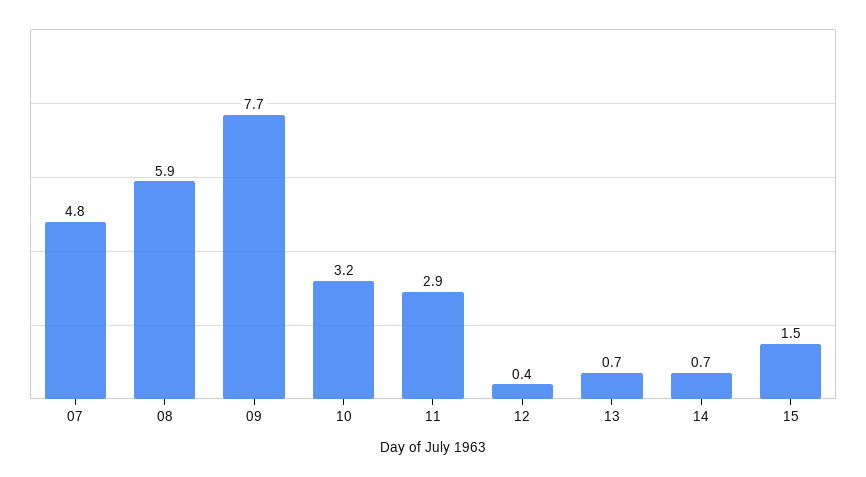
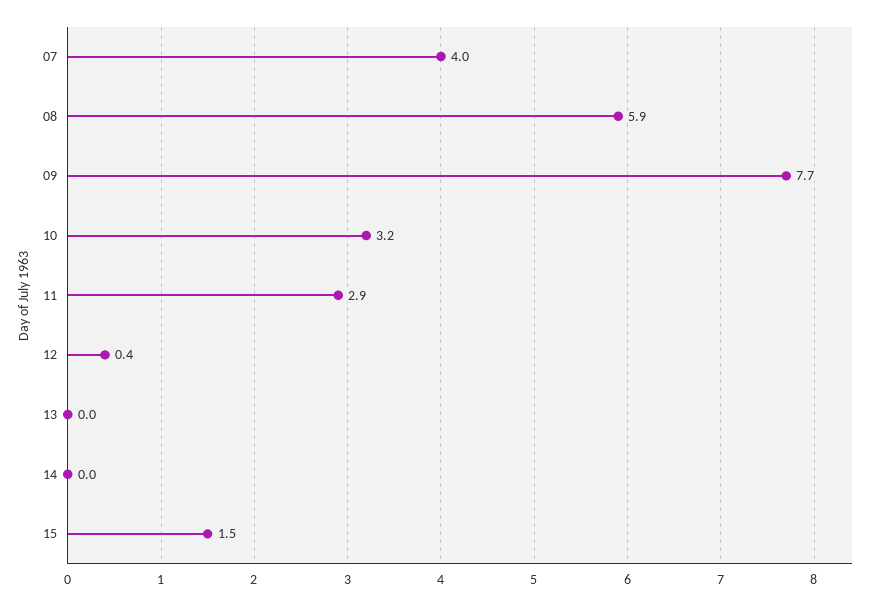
  {
-   "07": 4.8,
+   "07": 4,
    "08": 5.9,
    "09": 7.7,
    "10": 3.2,
    "11": 2.9,
    "12": 0.4,
-   "13": 0.7,
+   "13": 0,
-   "14": 0.7,
+   "14": 0,
    "15": 1.5
  }

